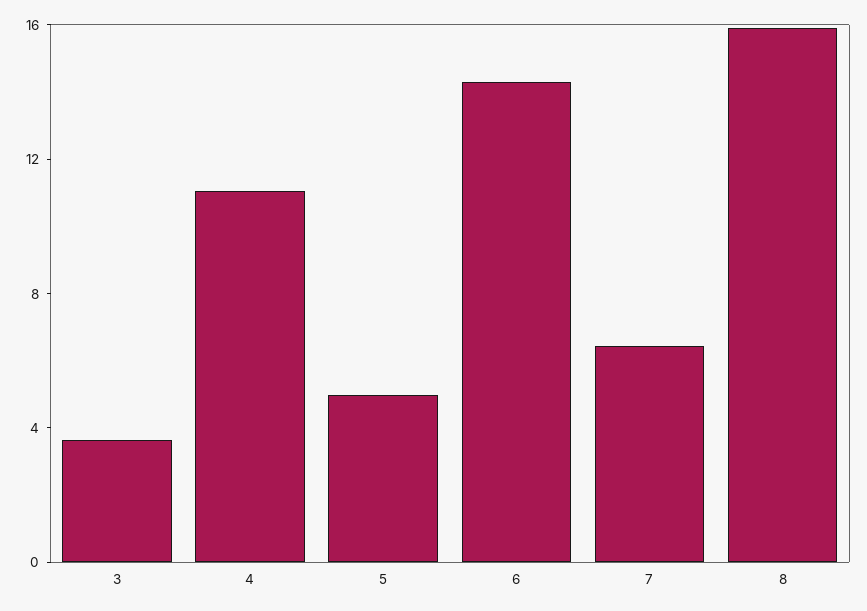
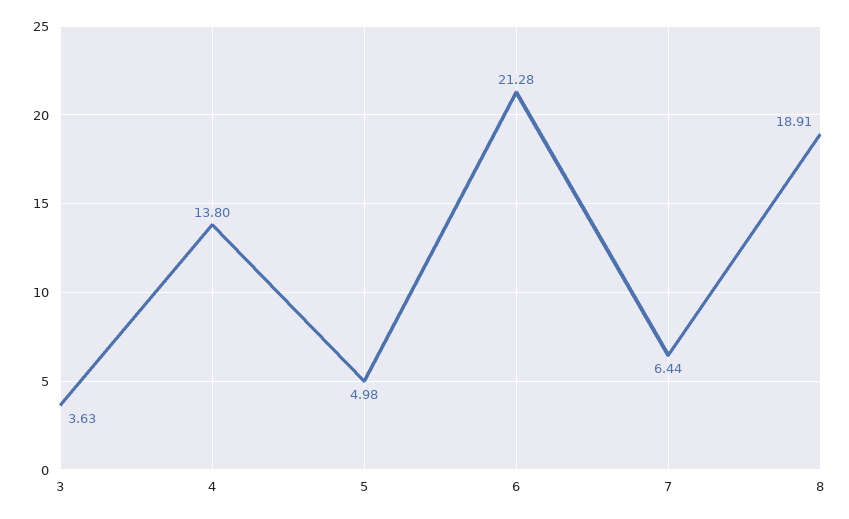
  {
    "3": 3.63,
-   "4": 11,
+   "4": 13.8,
    "5": 4.98,
-   "6": 14,
+   "6": 21.28,
    "7": 6.44,
-   "8": 16
+   "8": 18.91
  }

